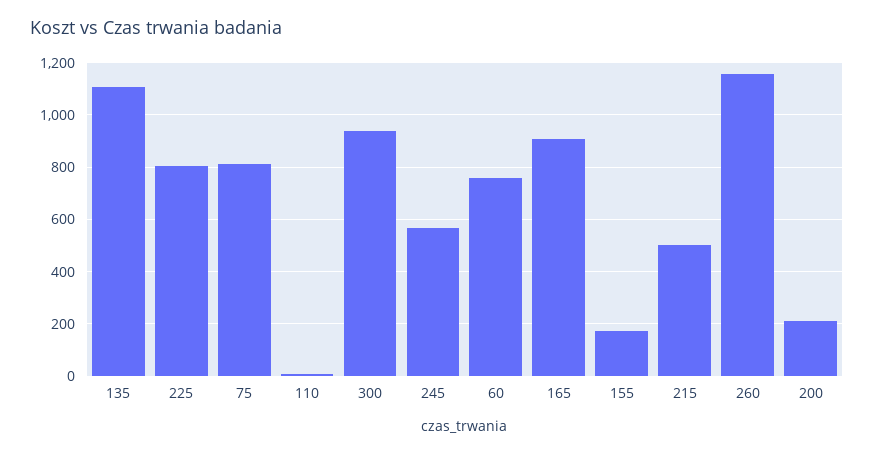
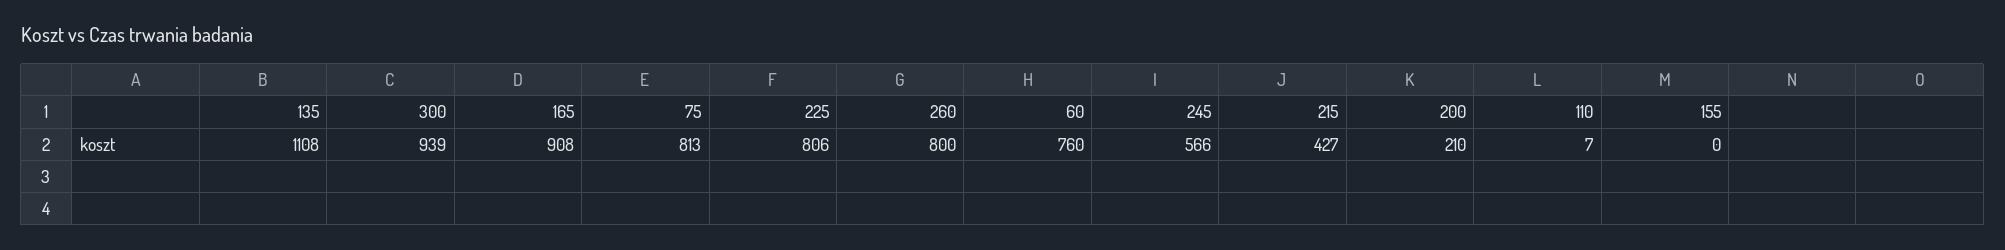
  {
    "135": 1108,
    "225": 806,
    "75": 813,
    "110": 7,
    "300": 939,
    "245": 566,
    "60": 760,
    "165": 908,
-   "155": 175,
+   "155": 0,
-   "215": 500,
+   "215": 427,
-   "260": 1150,
+   "260": 800,
    "200": 210
  }

